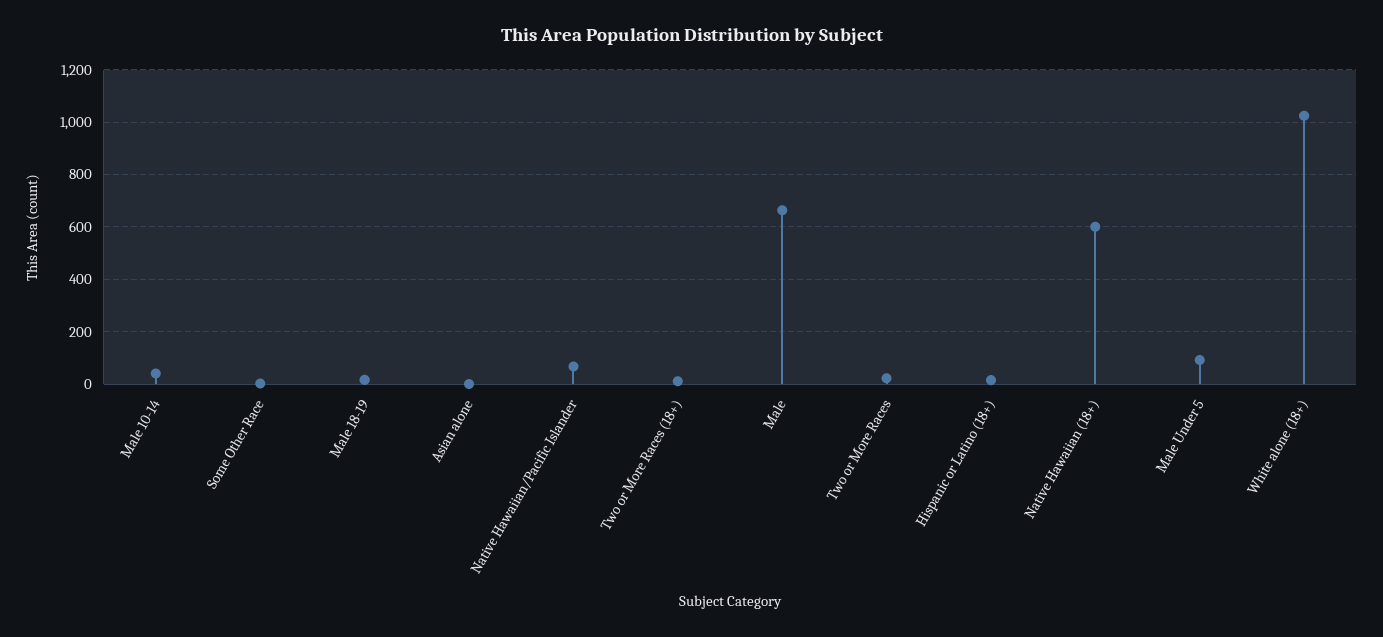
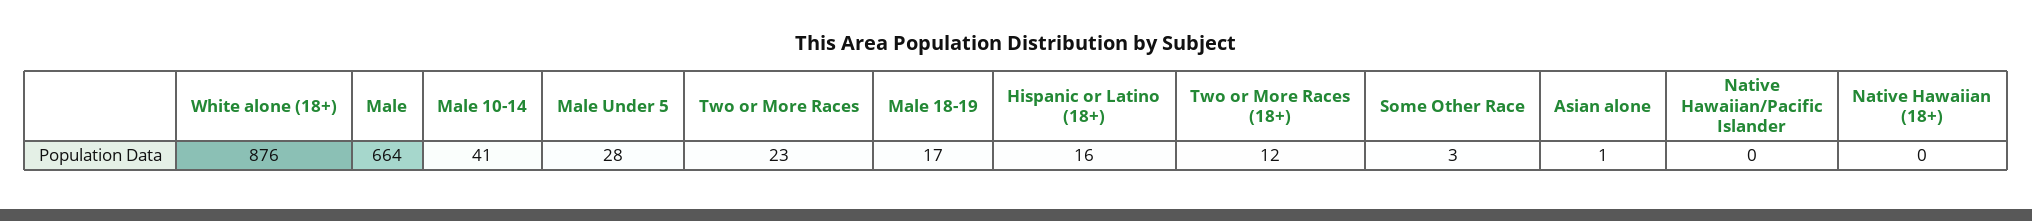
  {
    "Male 10-14": 41,
    "Some Other Race": 3,
    "Male 18-19": 17,
    "Asian alone": 1,
-   "Native Hawaiian/Pacific Islander": 75,
+   "Native Hawaiian/Pacific Islander": 0,
    "Two or More Races (18+)": 12,
    "Male": 664,
    "Two or More Races": 23,
    "Hispanic or Latino (18+)": 16,
-   "Native Hawaiian (18+)": 600,
+   "Native Hawaiian (18+)": 0,
-   "Male Under 5": 100,
+   "Male Under 5": 28,
-   "White alone (18+)": 1025
+   "White alone (18+)": 876
  }

